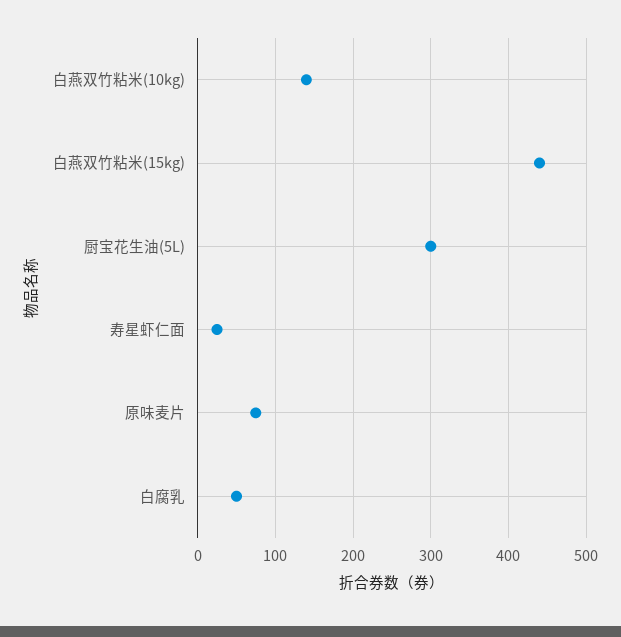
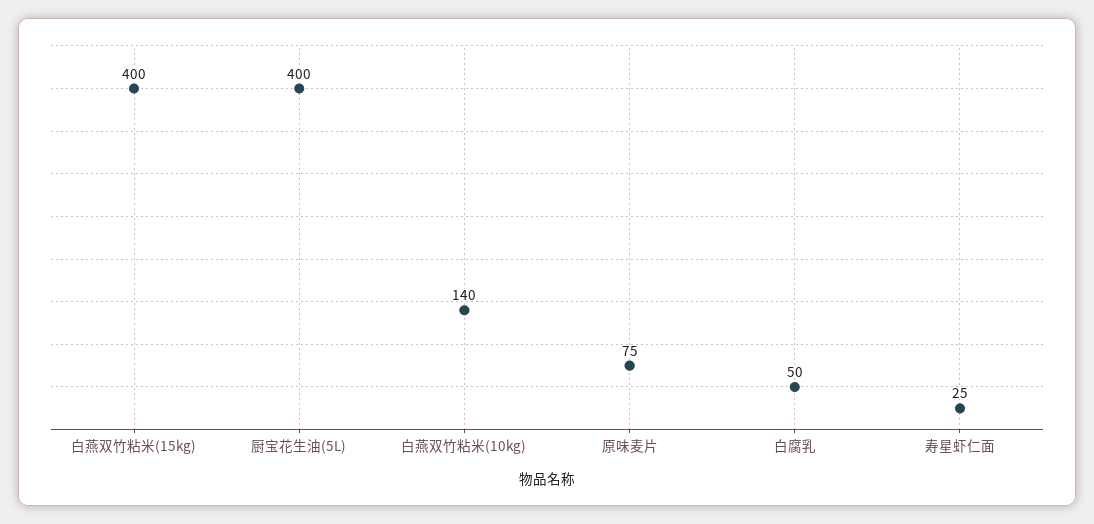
  {
    "白燕双竹粘米(10kg)": 140,
-   "白燕双竹粘米(15kg)": 440,
+   "白燕双竹粘米(15kg)": 400,
-   "厨宝花生油(5L)": 300,
+   "厨宝花生油(5L)": 400,
    "寿星虾仁面": 25,
    "原味麦片": 75,
    "白腐乳": 50
  }

